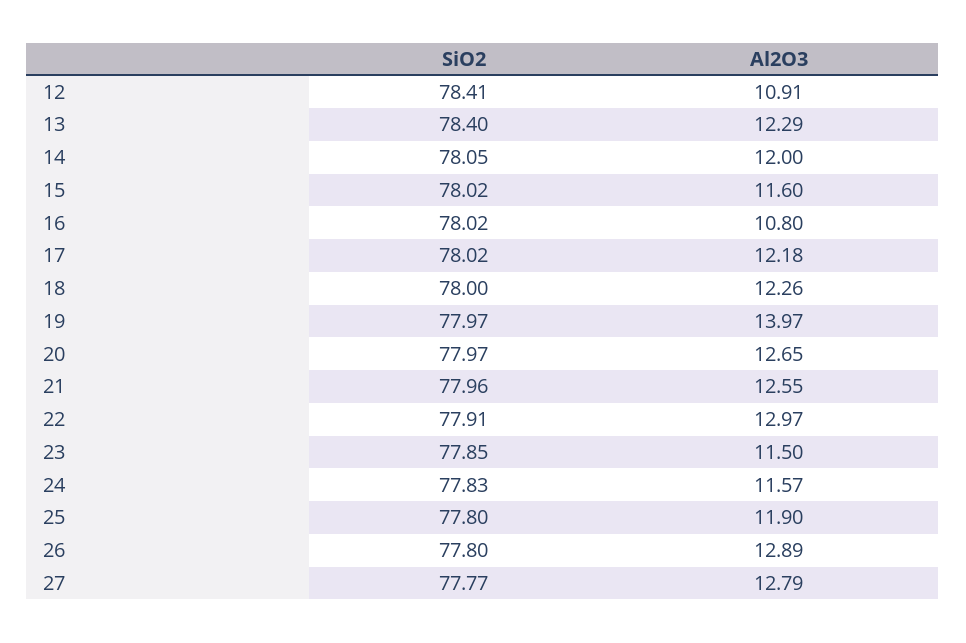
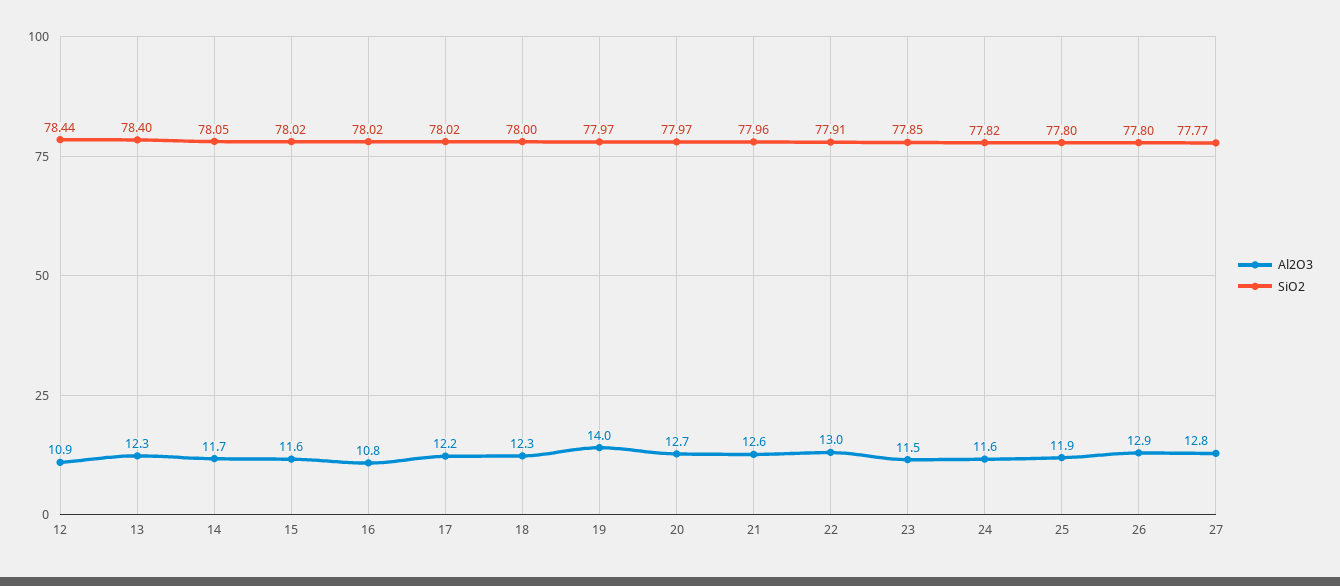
  {
    "SiO2": {
-     "12": 78.41,
+     "12": 78.44,
      "13": 78.4,
      "14": 78.05,
      "15": 78.02,
      "16": 78.02,
      "17": 78.02,
      "18": 78,
      "19": 77.97,
      "20": 77.97,
      "21": 77.96,
      "22": 77.91,
      "23": 77.85,
-     "24": 77.83,
+     "24": 77.82,
      "25": 77.8,
      "26": 77.8,
      "27": 77.77
    },
    "Al2O3": {
      "12": 10.91,
      "13": 12.29,
-     "14": 12,
+     "14": 11.7,
      "15": 11.6,
      "16": 10.8,
      "17": 12.18,
      "18": 12.26,
      "19": 13.97,
      "20": 12.65,
      "21": 12.55,
      "22": 12.97,
      "23": 11.5,
      "24": 11.57,
      "25": 11.9,
      "26": 12.89,
      "27": 12.79
    }
  }

